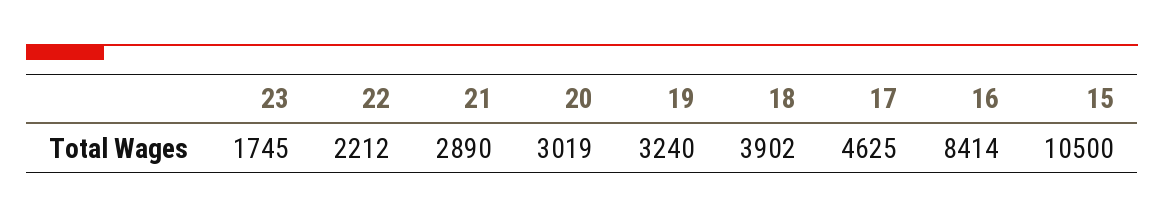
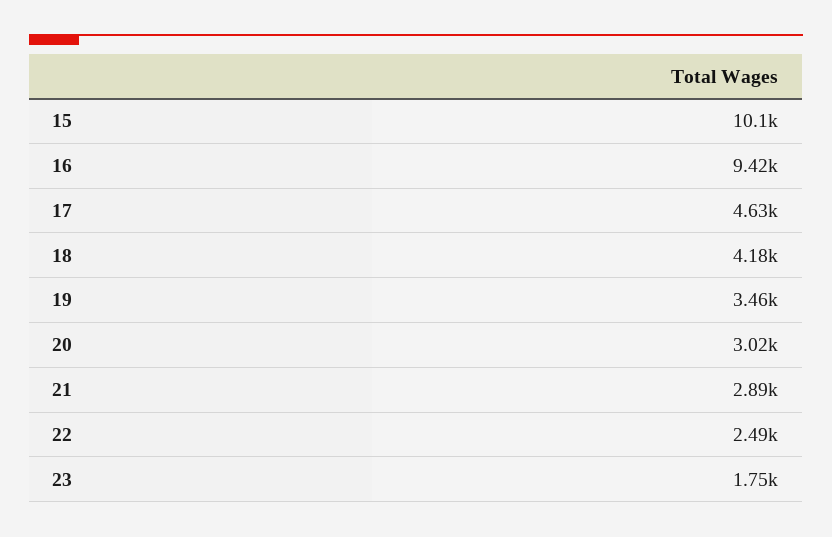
  {
    "23": 1745,
-   "22": 2212,
+   "22": 2490,
    "21": 2890,
    "20": 3019,
-   "19": 3240,
+   "19": 3460,
-   "18": 3902,
+   "18": 4180,
    "17": 4625,
-   "16": 8414,
+   "16": 9420,
-   "15": 10500
+   "15": 10100
  }

